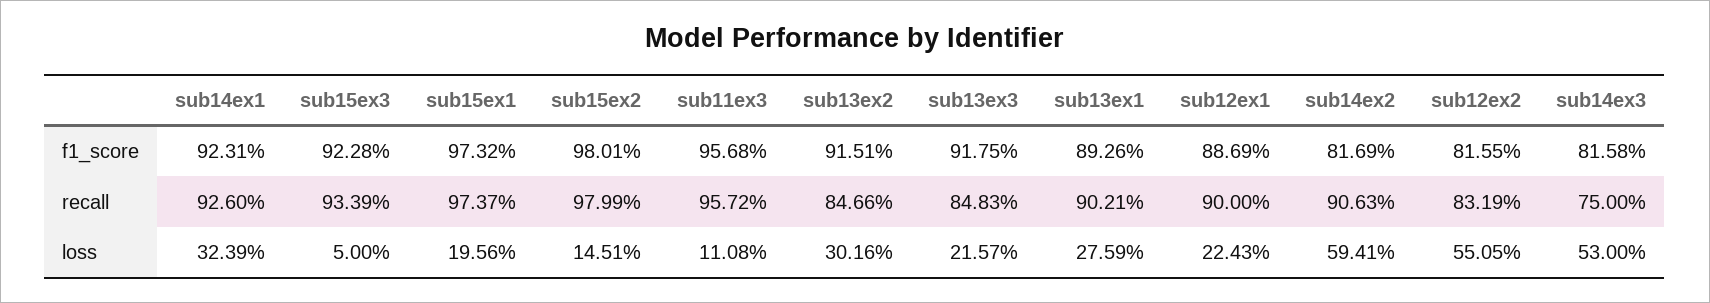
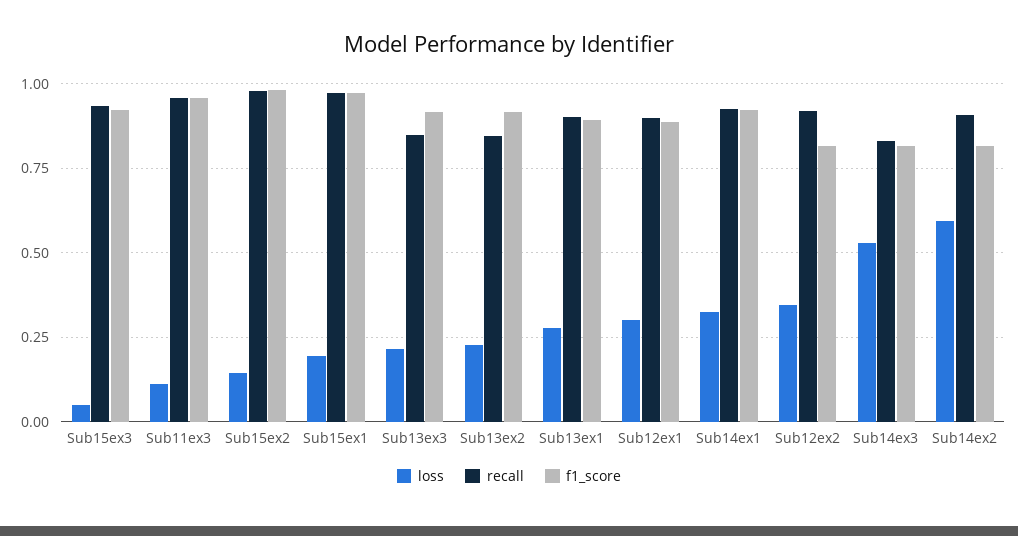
  {
    "f1_score": {
      "sub14ex1": 0.9231,
      "sub15ex3": 0.9228,
      "sub15ex1": 0.9732,
      "sub15ex2": 0.9801,
      "sub11ex3": 0.9568,
      "sub13ex2": 0.9151,
      "sub13ex3": 0.9175,
      "sub13ex1": 0.8926,
      "sub12ex1": 0.8869,
      "sub14ex2": 0.8169,
      "sub12ex2": 0.8155,
      "sub14ex3": 0.8158
    },
    "recall": {
      "sub14ex1": 0.926,
      "sub15ex3": 0.9339,
      "sub15ex1": 0.9737,
      "sub15ex2": 0.9799,
      "sub11ex3": 0.9572,
      "sub13ex2": 0.8466,
      "sub13ex3": 0.8483,
      "sub13ex1": 0.9021,
      "sub12ex1": 0.9,
      "sub14ex2": 0.9063,
-     "sub12ex2": 0.8319,
+     "sub12ex2": 0.925,
-     "sub14ex3": 0.75
+     "sub14ex3": 0.825
    },
    "loss": {
      "sub14ex1": 0.3239,
      "sub15ex3": 0.05,
      "sub15ex1": 0.1956,
      "sub15ex2": 0.1451,
      "sub11ex3": 0.1108,
-     "sub13ex2": 0.3016,
+     "sub13ex2": 0.225,
      "sub13ex3": 0.2157,
      "sub13ex1": 0.2759,
-     "sub12ex1": 0.2243,
+     "sub12ex1": 0.3,
      "sub14ex2": 0.5941,
-     "sub12ex2": 0.5505,
+     "sub12ex2": 0.35,
      "sub14ex3": 0.53
    }
  }

